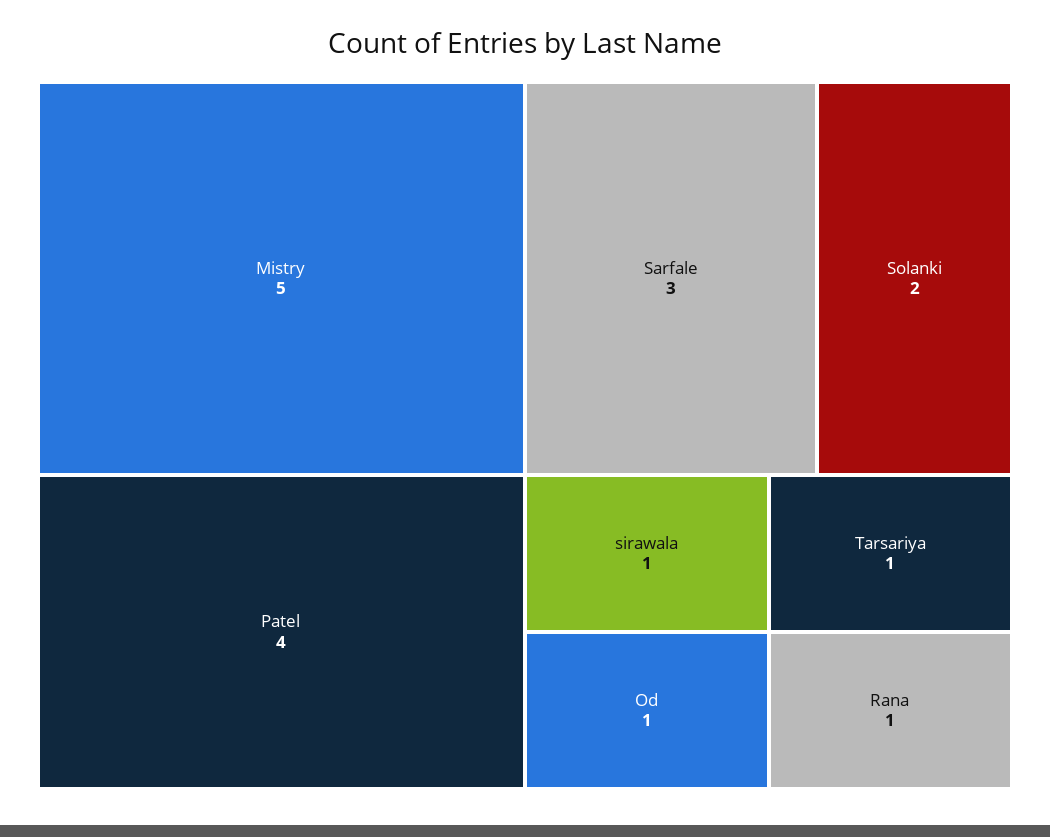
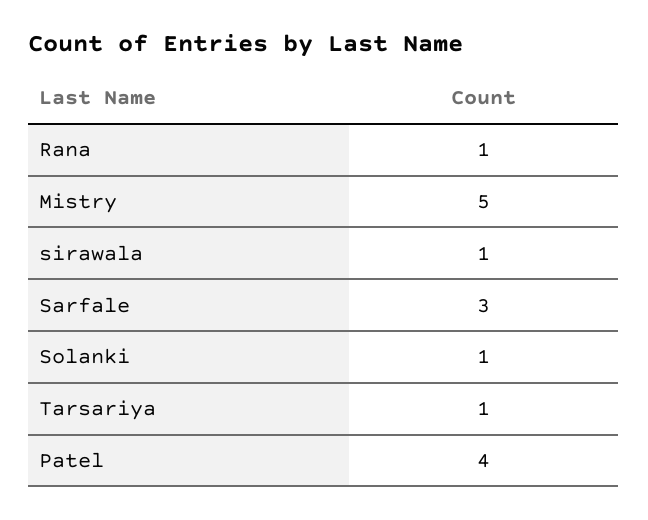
  {
    "Mistry": 5,
    "Patel": 4,
    "Sarfale": 3,
-   "Solanki": 2,
+   "Solanki": 1,
    "sirawala": 1,
-   "Od": 1,
    "Tarsariya": 1,
    "Rana": 1
  }

